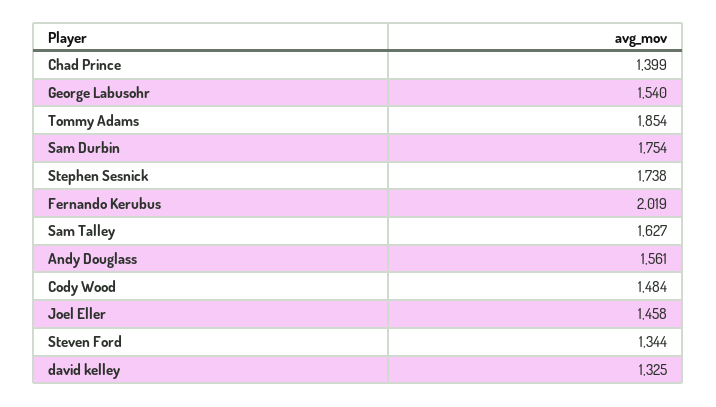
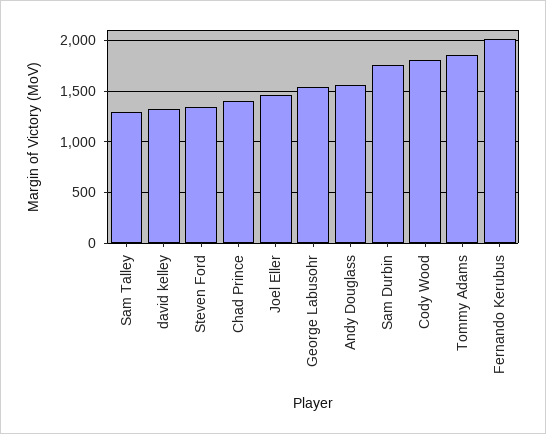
  {
    "Chad Prince": 1399,
    "George Labusohr": 1540,
    "Tommy Adams": 1854,
    "Sam Durbin": 1754,
-   "Stephen Sesnick": 1738,
    "Fernando Kerubus": 2019,
-   "Sam Talley": 1627,
+   "Sam Talley": 1300,
    "Andy Douglass": 1561,
-   "Cody Wood": 1484,
+   "Cody Wood": 1800,
    "Joel Eller": 1458,
    "Steven Ford": 1344,
    "david kelley": 1325
  }

